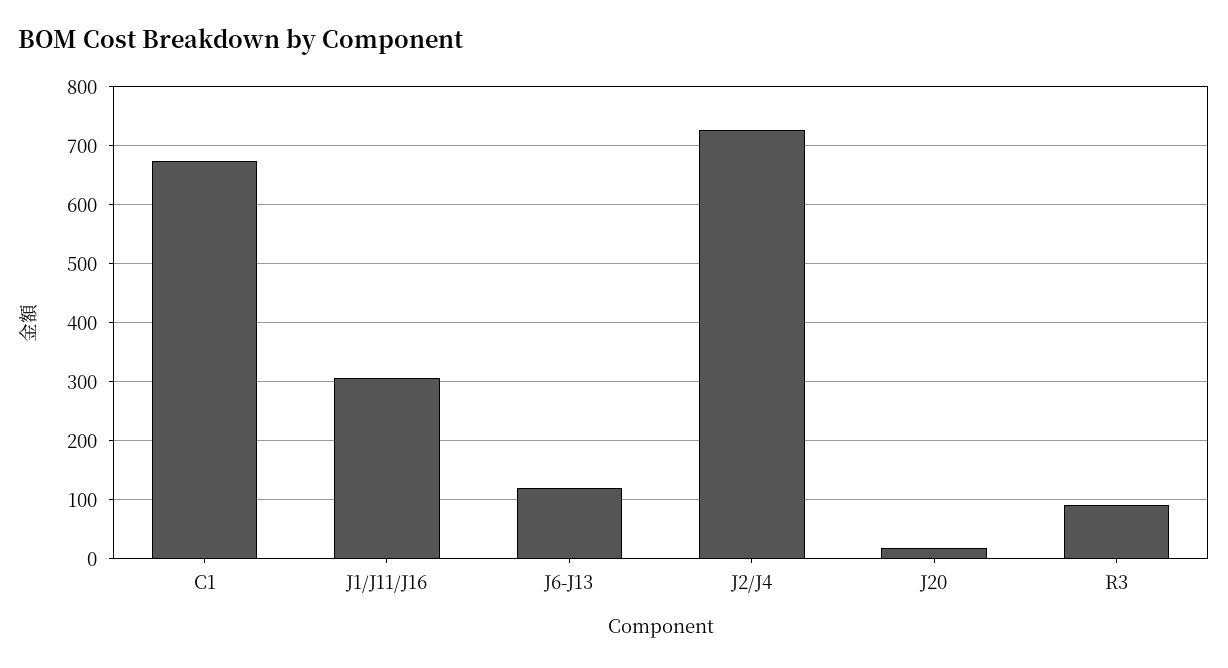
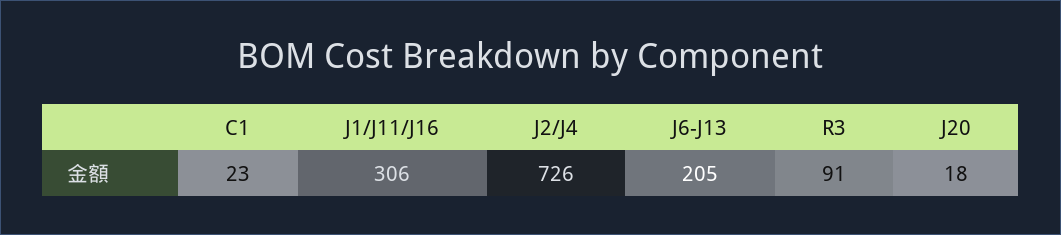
  {
-   "C1": 680,
+   "C1": 23,
    "J1/J11/J16": 306,
-   "J6-J13": 120,
+   "J6-J13": 205,
    "J2/J4": 726,
    "J20": 18,
    "R3": 91
  }

